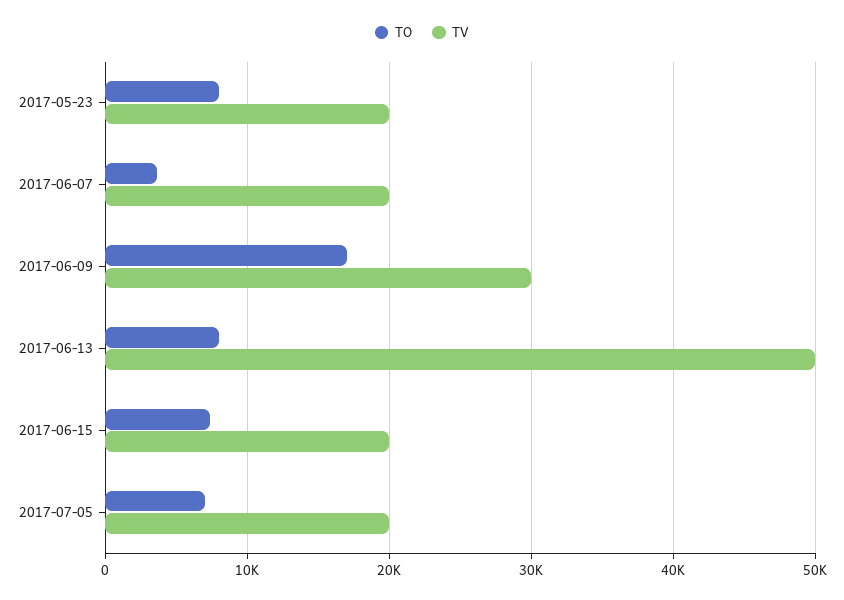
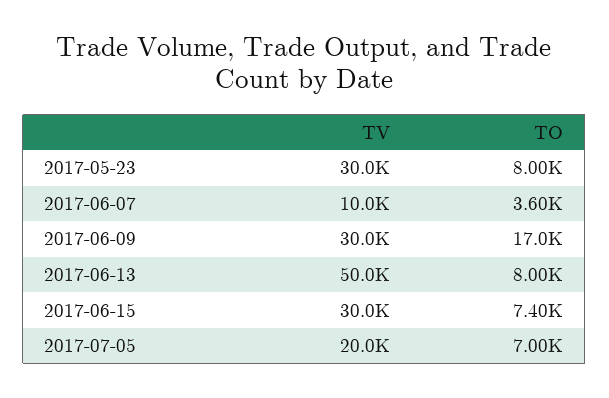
  {
    "TO": {
      "2017-05-23": 8000,
      "2017-06-07": 3600,
      "2017-06-09": 17000,
      "2017-06-13": 8000,
      "2017-06-15": 7400,
      "2017-07-05": 7000
    },
    "TV": {
-     "2017-05-23": 20000,
+     "2017-05-23": 30000,
-     "2017-06-07": 20000,
+     "2017-06-07": 10000,
      "2017-06-09": 30000,
      "2017-06-13": 50000,
-     "2017-06-15": 20000,
+     "2017-06-15": 30000,
      "2017-07-05": 20000
    }
  }

